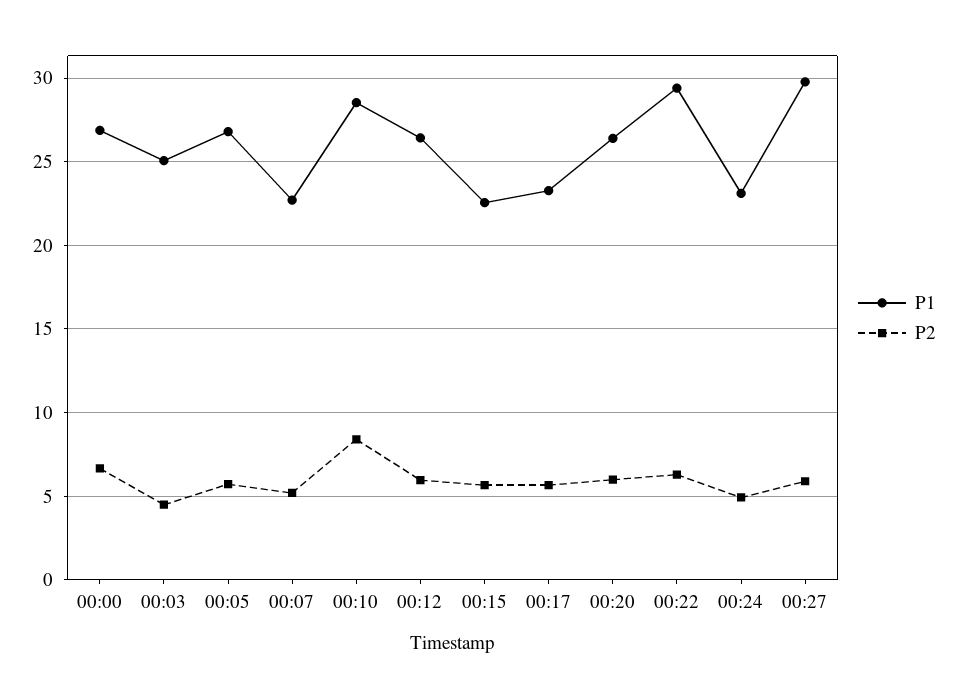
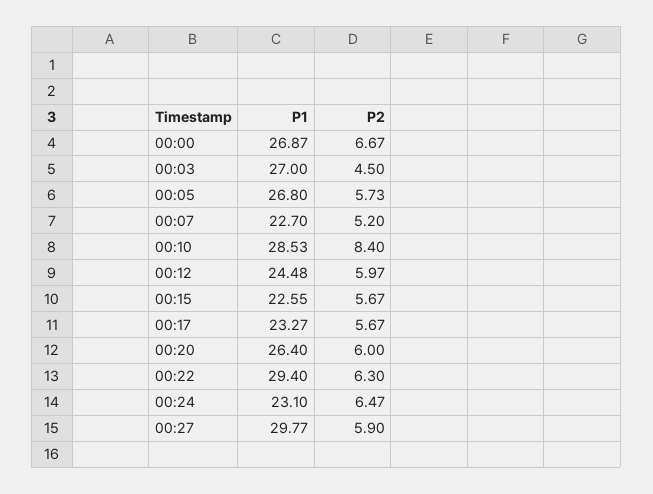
  {
    "P1": {
      "00:00": 26.87,
-     "00:03": 25,
+     "00:03": 27,
      "00:05": 26.8,
      "00:07": 22.7,
      "00:10": 28.53,
-     "00:12": 26.5,
+     "00:12": 24.48,
      "00:15": 22.55,
      "00:17": 23.27,
      "00:20": 26.4,
      "00:22": 29.4,
      "00:24": 23.1,
      "00:27": 29.77
    },
    "P2": {
      "00:00": 6.67,
      "00:03": 4.5,
      "00:05": 5.73,
      "00:07": 5.2,
      "00:10": 8.4,
      "00:12": 5.97,
      "00:15": 5.67,
      "00:17": 5.67,
      "00:20": 6,
      "00:22": 6.3,
-     "00:24": 5,
+     "00:24": 6.47,
      "00:27": 5.9
    }
  }

